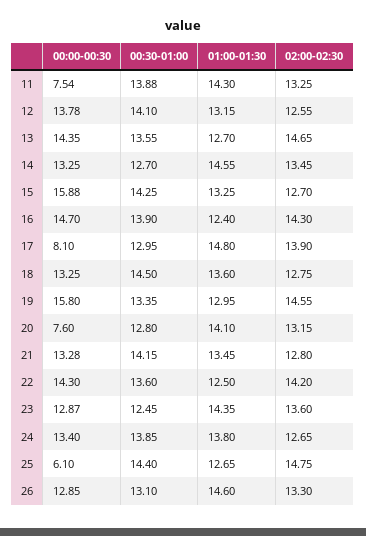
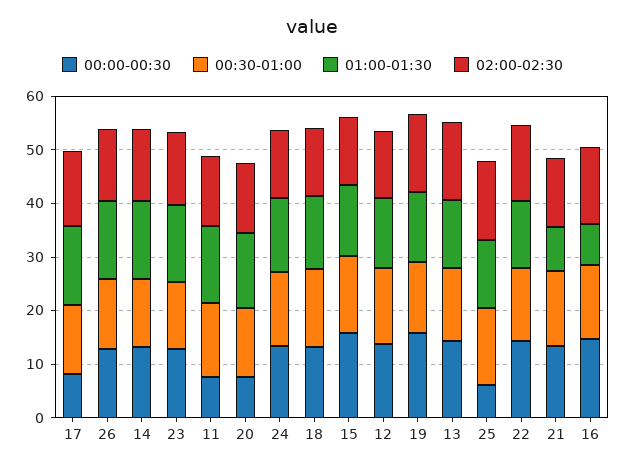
  {
    "00:00-00:30": {
      "11": 7.54,
      "12": 13.78,
      "13": 14.35,
      "14": 13.25,
      "15": 15.88,
      "16": 14.7,
      "17": 8.1,
      "18": 13.25,
      "19": 15.8,
      "20": 7.6,
      "21": 13.28,
      "22": 14.3,
      "23": 12.87,
      "24": 13.4,
      "25": 6.1,
      "26": 12.85
    },
    "00:30-01:00": {
      "11": 13.88,
      "12": 14.1,
      "13": 13.55,
      "14": 12.7,
      "15": 14.25,
      "16": 13.9,
      "17": 12.95,
      "18": 14.5,
      "19": 13.35,
      "20": 12.8,
      "21": 14.15,
      "22": 13.6,
      "23": 12.45,
      "24": 13.85,
      "25": 14.4,
      "26": 13.1
    },
    "01:00-01:30": {
      "11": 14.3,
      "12": 13.15,
      "13": 12.7,
      "14": 14.55,
      "15": 13.25,
-     "16": 12.4,
+     "16": 8,
      "17": 14.8,
      "18": 13.6,
      "19": 12.95,
      "20": 14.1,
-     "21": 13.45,
+     "21": 8,
      "22": 12.5,
      "23": 14.35,
      "24": 13.8,
      "25": 12.65,
      "26": 14.6
    },
    "02:00-02:30": {
      "11": 13.25,
      "12": 12.55,
      "13": 14.65,
      "14": 13.45,
      "15": 12.7,
      "16": 14.3,
      "17": 13.9,
      "18": 12.75,
      "19": 14.55,
      "20": 13.15,
      "21": 12.8,
      "22": 14.2,
      "23": 13.6,
      "24": 12.65,
      "25": 14.75,
      "26": 13.3
    }
  }

